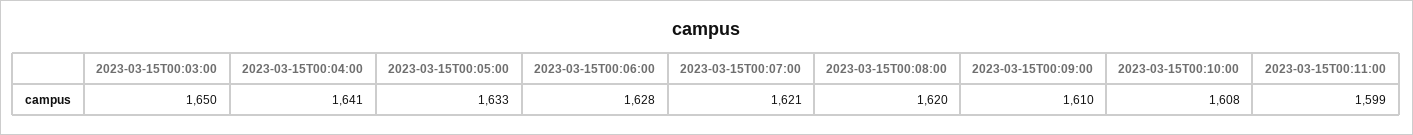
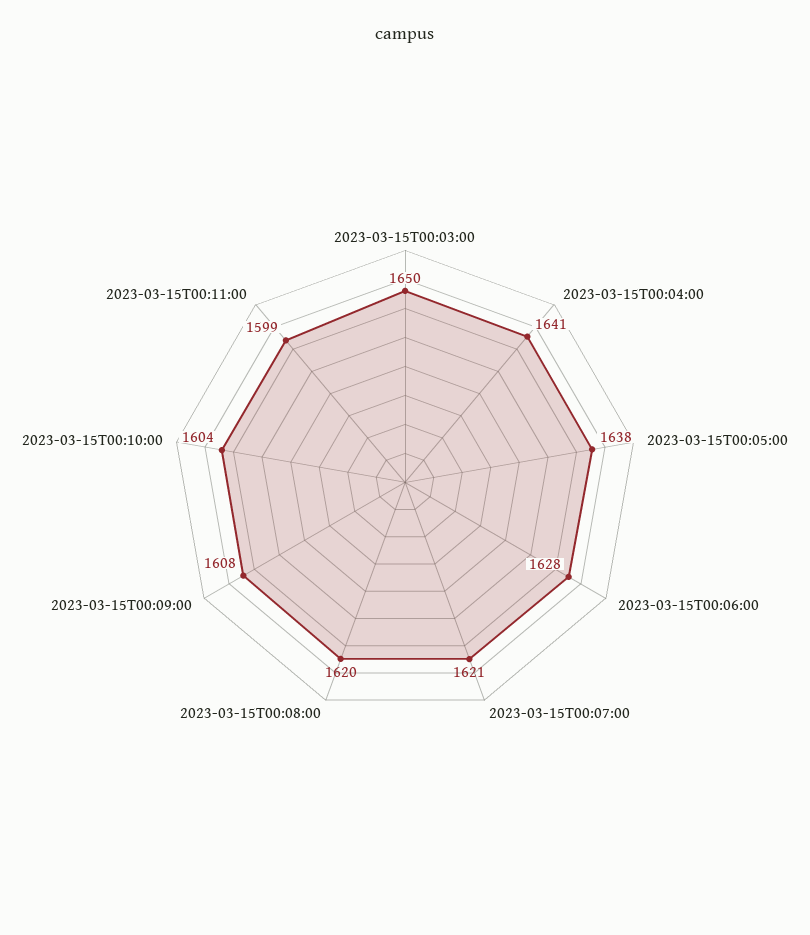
  {
    "2023-03-15T00:03:00": 1650,
    "2023-03-15T00:04:00": 1641,
-   "2023-03-15T00:05:00": 1633,
+   "2023-03-15T00:05:00": 1638,
    "2023-03-15T00:06:00": 1628,
    "2023-03-15T00:07:00": 1621,
    "2023-03-15T00:08:00": 1620,
-   "2023-03-15T00:09:00": 1610,
+   "2023-03-15T00:09:00": 1608,
-   "2023-03-15T00:10:00": 1608,
+   "2023-03-15T00:10:00": 1604,
    "2023-03-15T00:11:00": 1599
  }

